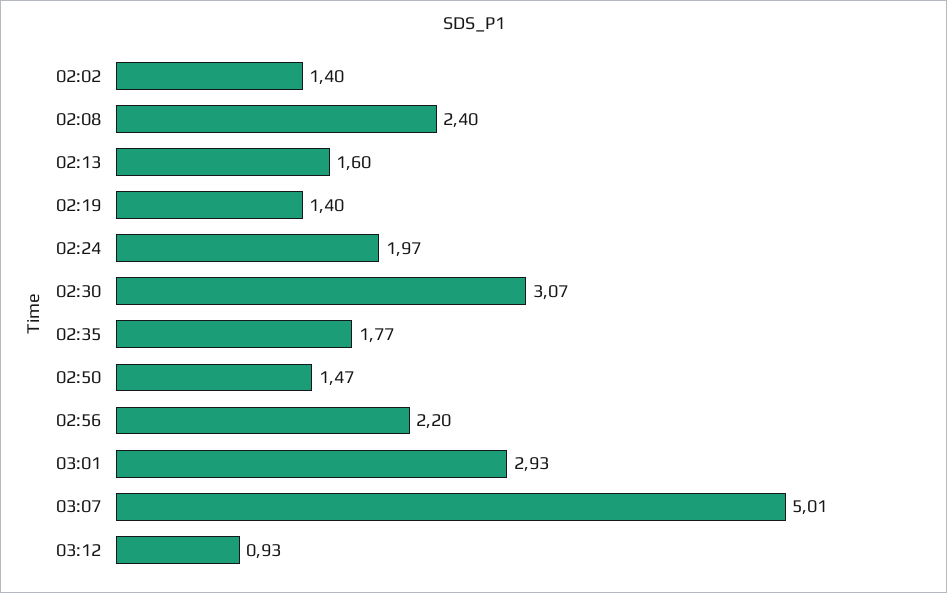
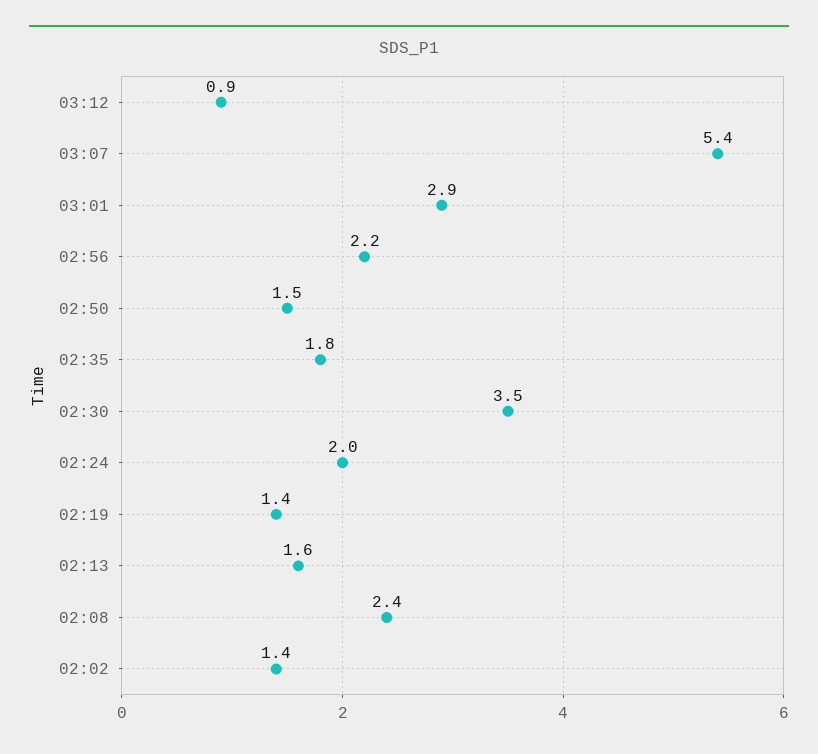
  {
    "02:02": 1.4,
    "02:08": 2.4,
    "02:13": 1.6,
    "02:19": 1.4,
    "02:24": 1.97,
-   "02:30": 3.07,
+   "02:30": 3.5,
    "02:35": 1.77,
    "02:50": 1.47,
    "02:56": 2.2,
    "03:01": 2.93,
-   "03:07": 5.01,
+   "03:07": 5.4,
    "03:12": 0.93
  }

